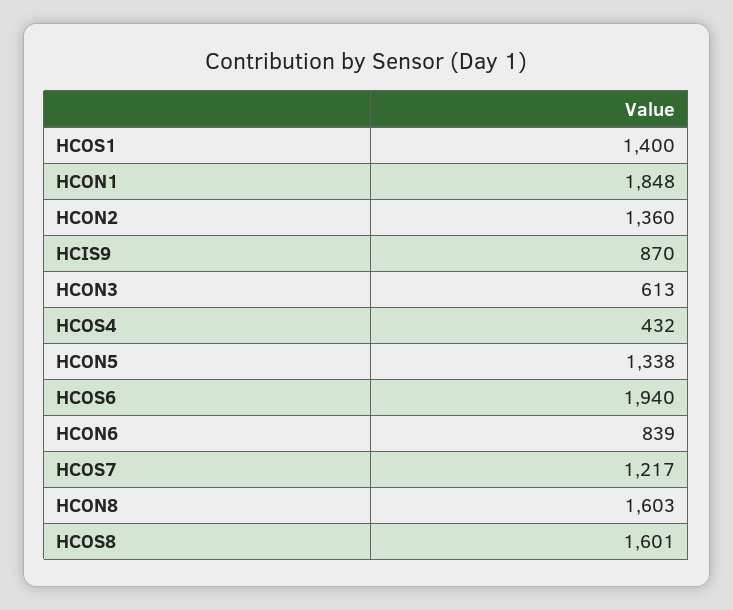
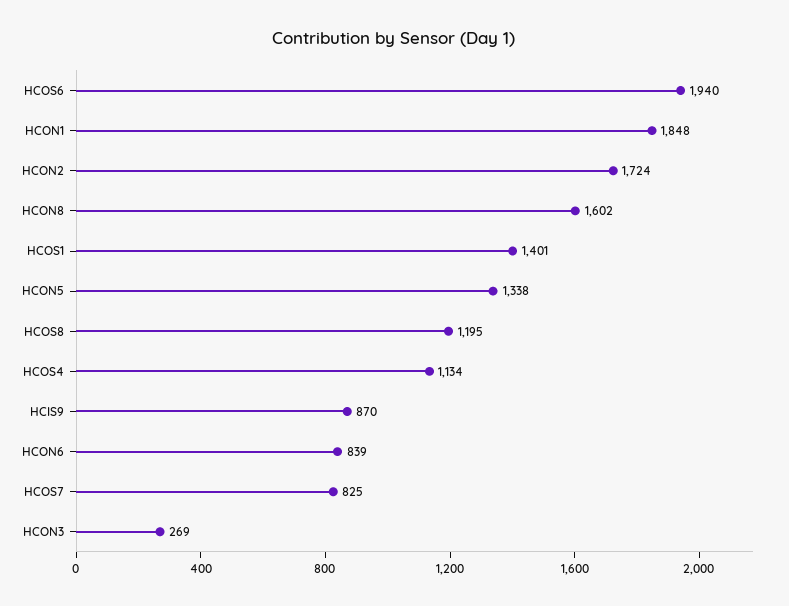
  {
-   "HCOS1": 1400,
+   "HCOS1": 1401,
    "HCON1": 1848,
-   "HCON2": 1360,
+   "HCON2": 1724,
    "HCIS9": 870,
-   "HCON3": 613,
+   "HCON3": 269,
-   "HCOS4": 432,
+   "HCOS4": 1134,
    "HCON5": 1338,
    "HCOS6": 1940,
    "HCON6": 839,
-   "HCOS7": 1217,
+   "HCOS7": 825,
-   "HCON8": 1603,
+   "HCON8": 1602,
-   "HCOS8": 1601
+   "HCOS8": 1195
  }

